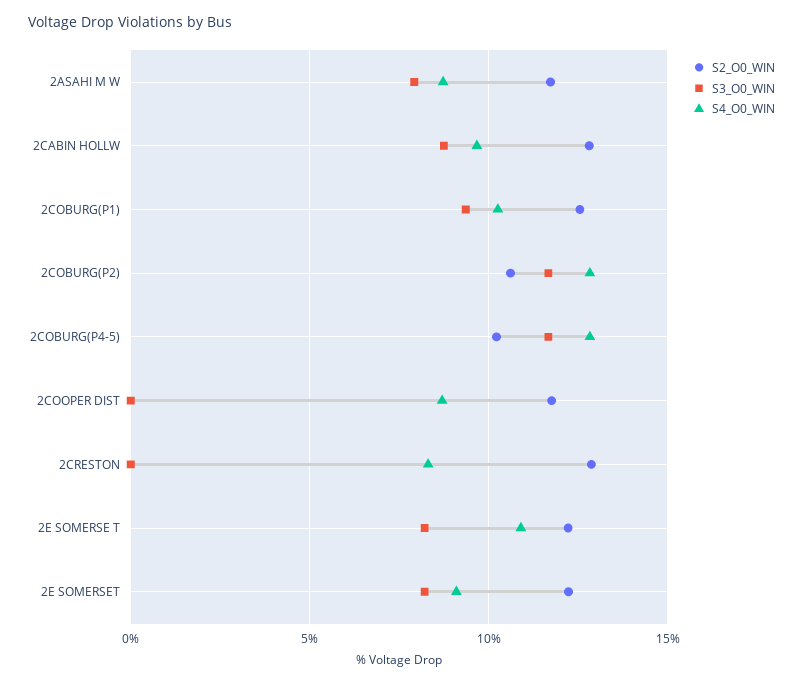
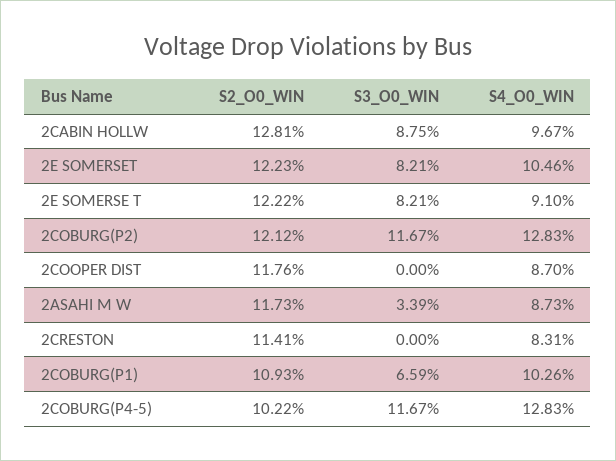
  {
    "S2_O0_WIN": {
      "2ASAHI M W": 11.73,
      "2CABIN HOLLW": 12.81,
-     "2COBURG(P1)": 12.5,
+     "2COBURG(P1)": 10.93,
-     "2COBURG(P2)": 10.5,
+     "2COBURG(P2)": 12.12,
      "2COBURG(P4-5)": 10.22,
      "2COOPER DIST": 11.76,
-     "2CRESTON": 13,
+     "2CRESTON": 11.41,
      "2E SOMERSE T": 12.22,
      "2E SOMERSET": 12.23
    },
    "S3_O0_WIN": {
-     "2ASAHI M W": 8,
+     "2ASAHI M W": 3.39,
      "2CABIN HOLLW": 8.75,
-     "2COBURG(P1)": 9.5,
+     "2COBURG(P1)": 6.59,
      "2COBURG(P2)": 11.67,
      "2COBURG(P4-5)": 11.67,
      "2COOPER DIST": 0,
      "2CRESTON": 0,
      "2E SOMERSE T": 8.21,
      "2E SOMERSET": 8.21
    },
    "S4_O0_WIN": {
      "2ASAHI M W": 8.73,
      "2CABIN HOLLW": 9.67,
      "2COBURG(P1)": 10.26,
      "2COBURG(P2)": 12.83,
      "2COBURG(P4-5)": 12.83,
      "2COOPER DIST": 8.7,
      "2CRESTON": 8.31,
-     "2E SOMERSE T": 11,
+     "2E SOMERSE T": 9.1,
-     "2E SOMERSET": 9
+     "2E SOMERSET": 10.46
    }
  }

